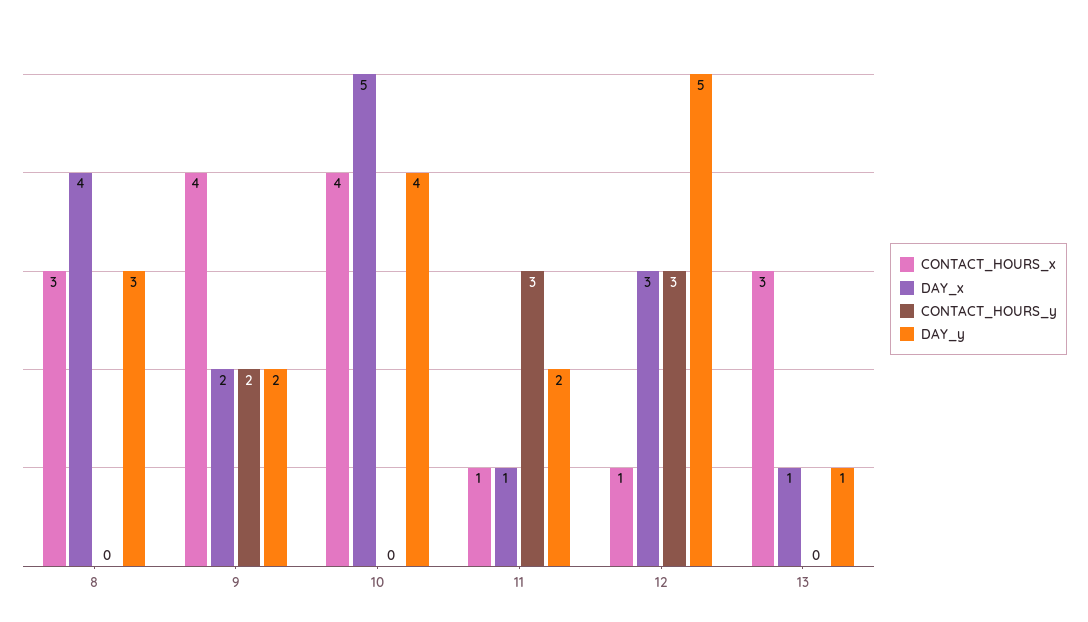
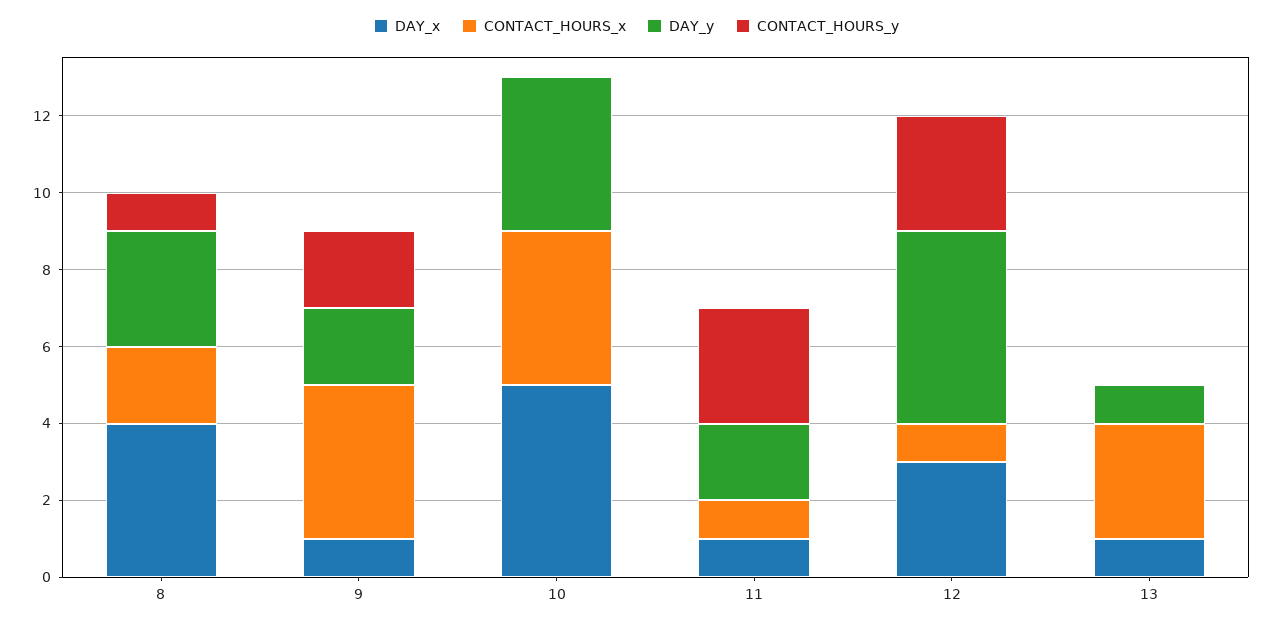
  {
    "CONTACT_HOURS_x": {
-     "8": 3,
+     "8": 2,
      "9": 4,
      "10": 4,
      "11": 1,
      "12": 1,
      "13": 3
    },
    "DAY_x": {
      "8": 4,
-     "9": 2,
+     "9": 1,
      "10": 5,
      "11": 1,
      "12": 3,
      "13": 1
    },
    "CONTACT_HOURS_y": {
-     "8": 0,
+     "8": 1,
      "9": 2,
      "10": 0,
      "11": 3,
      "12": 3,
      "13": 0
    },
    "DAY_y": {
      "8": 3,
      "9": 2,
      "10": 4,
      "11": 2,
      "12": 5,
      "13": 1
    }
  }

